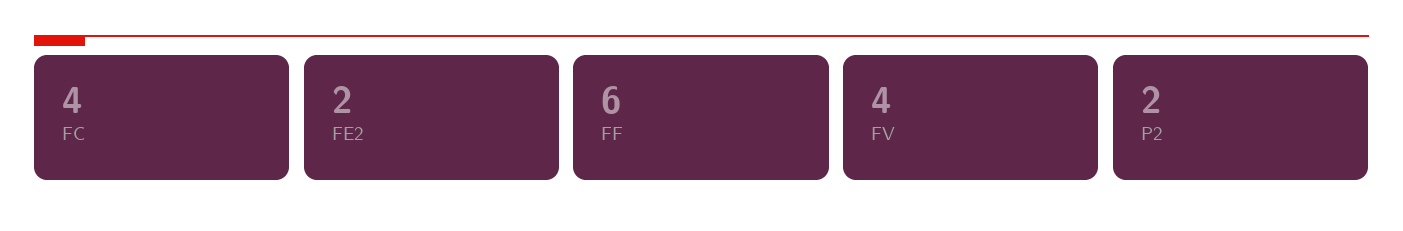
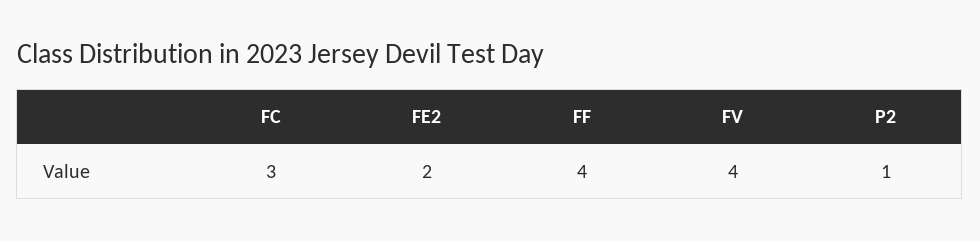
  {
-   "FC": 4,
+   "FC": 3,
    "FE2": 2,
-   "FF": 6,
+   "FF": 4,
    "FV": 4,
-   "P2": 2
+   "P2": 1
  }

